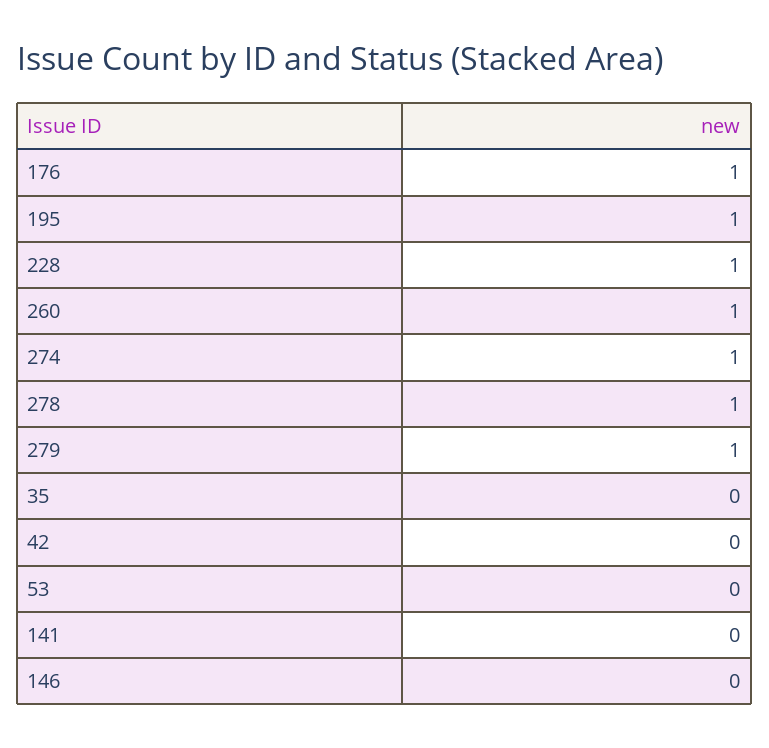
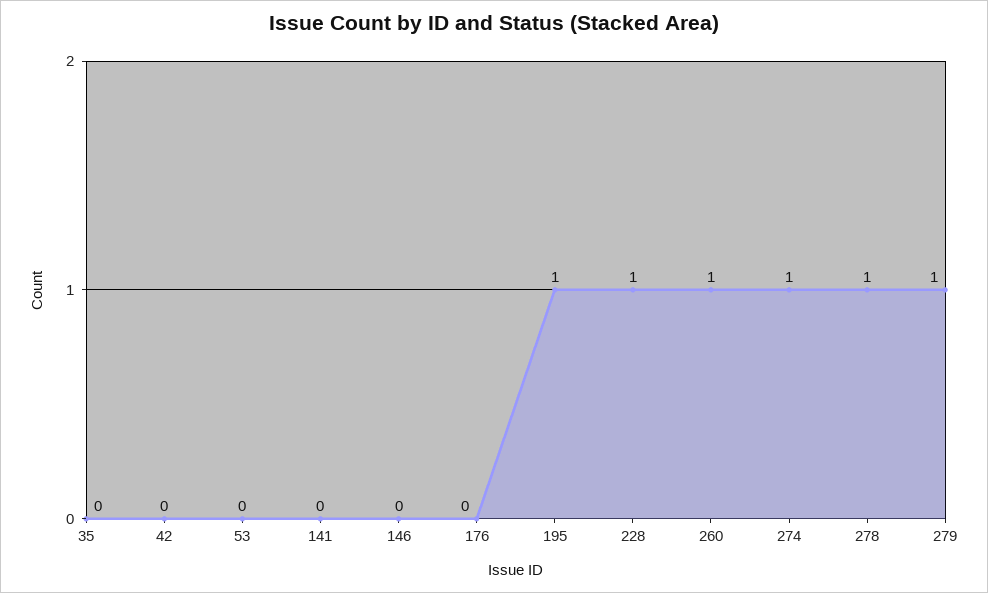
  {
-   "176": 1,
+   "176": 0,
    "195": 1,
    "228": 1,
    "260": 1,
    "274": 1,
    "278": 1,
    "279": 1,
    "35": 0,
    "42": 0,
    "53": 0,
    "141": 0,
    "146": 0
  }

